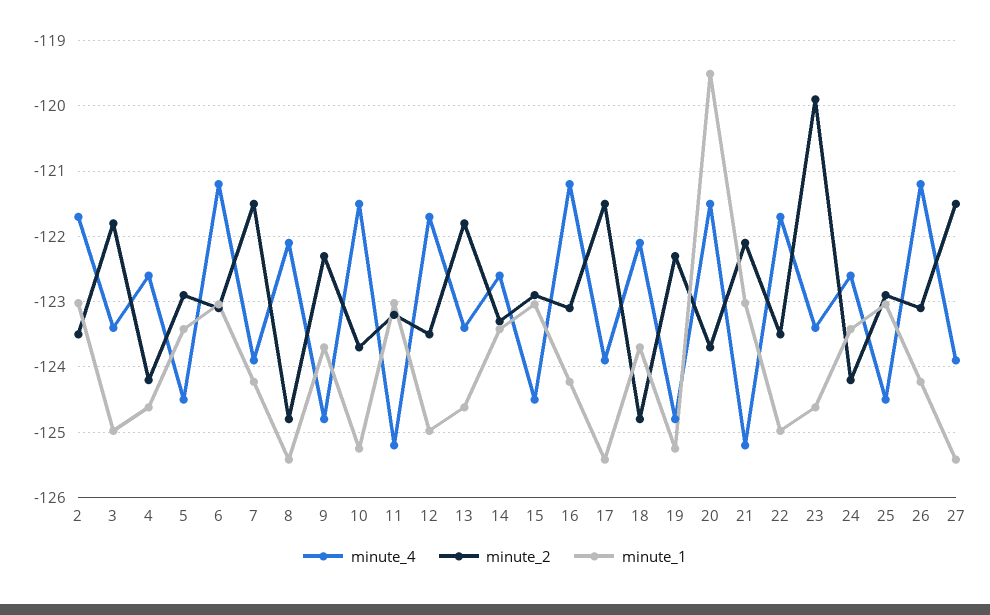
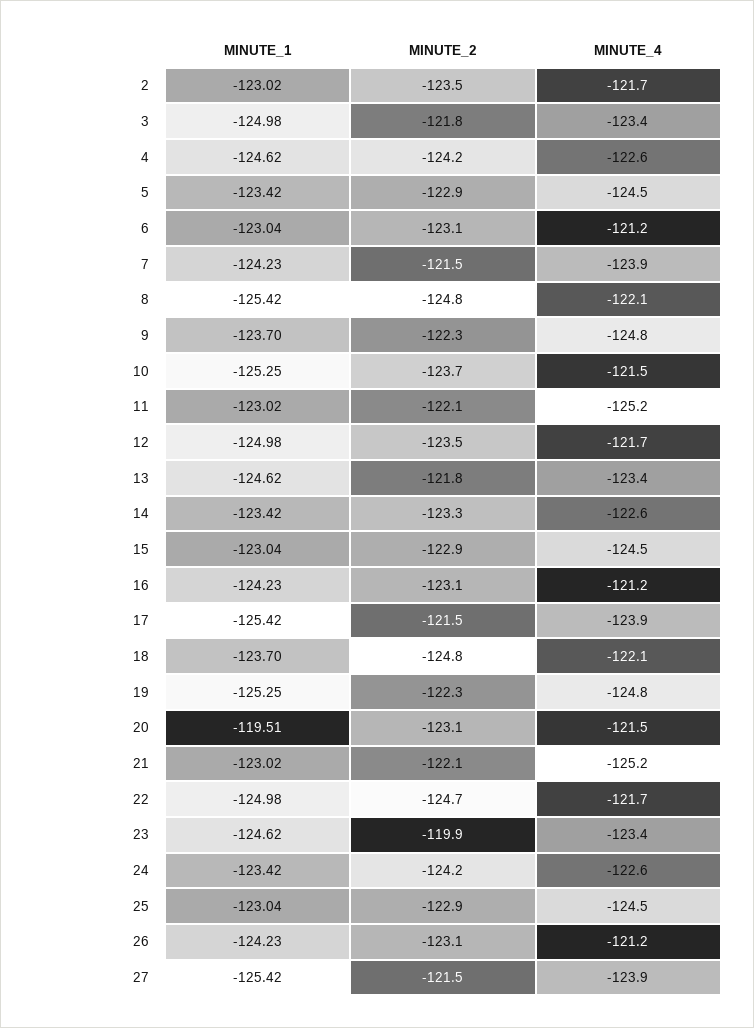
  {
    "minute_4": {
      "2": -121.7,
      "3": -123.4,
      "4": -122.6,
      "5": -124.5,
      "6": -121.2,
      "7": -123.9,
      "8": -122.1,
      "9": -124.8,
      "10": -121.5,
      "11": -125.2,
      "12": -121.7,
      "13": -123.4,
      "14": -122.6,
      "15": -124.5,
      "16": -121.2,
      "17": -123.9,
      "18": -122.1,
      "19": -124.8,
      "20": -121.5,
      "21": -125.2,
      "22": -121.7,
      "23": -123.4,
      "24": -122.6,
      "25": -124.5,
      "26": -121.2,
      "27": -123.9
    },
    "minute_2": {
      "2": -123.5,
      "3": -121.8,
      "4": -124.2,
      "5": -122.9,
      "6": -123.1,
      "7": -121.5,
      "8": -124.8,
      "9": -122.3,
      "10": -123.7,
-     "11": -123.2,
+     "11": -122.1,
      "12": -123.5,
      "13": -121.8,
      "14": -123.3,
      "15": -122.9,
      "16": -123.1,
      "17": -121.5,
      "18": -124.8,
      "19": -122.3,
-     "20": -123.7,
+     "20": -123.1,
      "21": -122.1,
-     "22": -123.5,
+     "22": -124.7,
      "23": -119.9,
      "24": -124.2,
      "25": -122.9,
      "26": -123.1,
      "27": -121.5
    },
    "minute_1": {
      "2": -123.02,
      "3": -124.98,
      "4": -124.62,
      "5": -123.42,
      "6": -123.04,
      "7": -124.23,
      "8": -125.42,
      "9": -123.7,
      "10": -125.25,
      "11": -123.02,
      "12": -124.98,
      "13": -124.62,
      "14": -123.42,
      "15": -123.04,
      "16": -124.23,
      "17": -125.42,
      "18": -123.7,
      "19": -125.25,
      "20": -119.51,
      "21": -123.02,
      "22": -124.98,
      "23": -124.62,
      "24": -123.42,
      "25": -123.04,
      "26": -124.23,
      "27": -125.42
    }
  }

